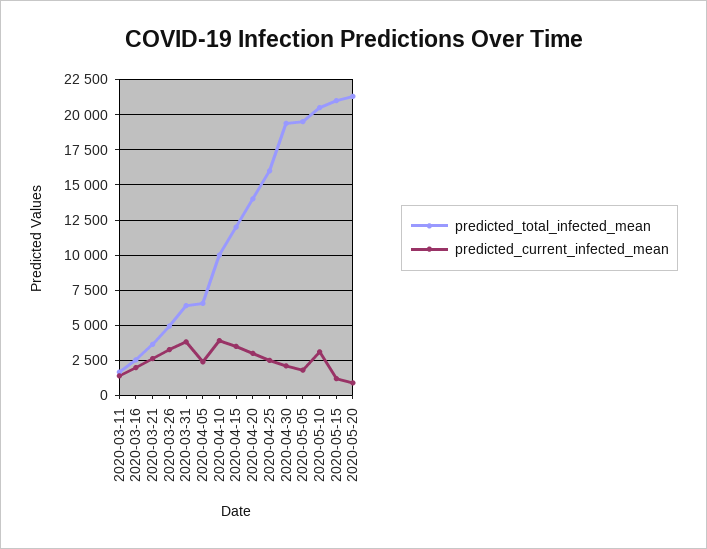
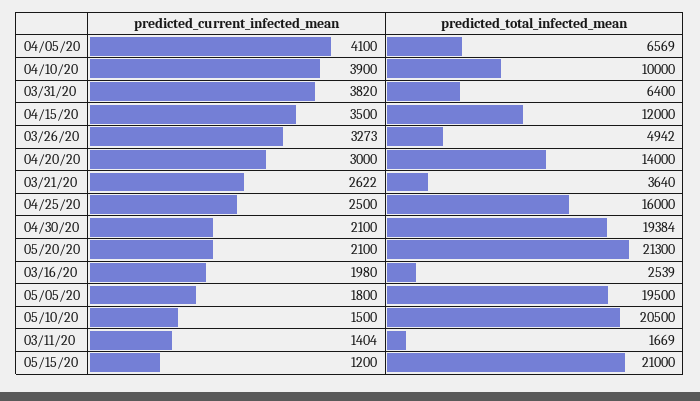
  {
    "predicted_total_infected_mean": {
      "2020-03-11": 1669,
      "2020-03-16": 2539,
      "2020-03-21": 3640,
      "2020-03-26": 4942,
      "2020-03-31": 6400,
      "2020-04-05": 6569,
      "2020-04-10": 10000,
      "2020-04-15": 12000,
      "2020-04-20": 14000,
      "2020-04-25": 16000,
      "2020-04-30": 19384,
      "2020-05-05": 19500,
      "2020-05-10": 20500,
      "2020-05-15": 21000,
      "2020-05-20": 21300
    },
    "predicted_current_infected_mean": {
      "2020-03-11": 1404,
      "2020-03-16": 1980,
      "2020-03-21": 2622,
      "2020-03-26": 3273,
      "2020-03-31": 3820,
-     "2020-04-05": 2500,
+     "2020-04-05": 4100,
      "2020-04-10": 3900,
      "2020-04-15": 3500,
      "2020-04-20": 3000,
      "2020-04-25": 2500,
      "2020-04-30": 2100,
      "2020-05-05": 1800,
-     "2020-05-10": 3000,
+     "2020-05-10": 1500,
      "2020-05-15": 1200,
-     "2020-05-20": 1000
+     "2020-05-20": 2100
    }
  }

